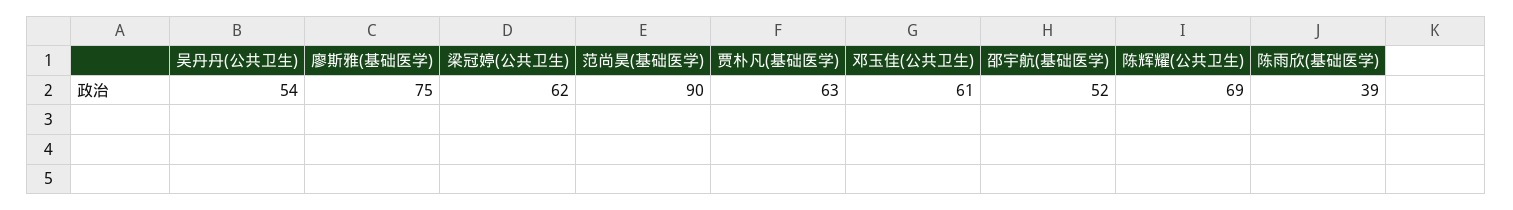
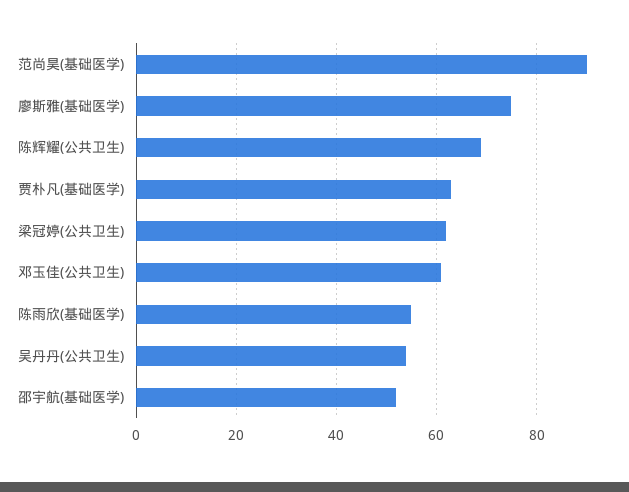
  {
    "吴丹丹(公共卫生)": 54,
    "廖斯雅(基础医学)": 75,
    "梁冠婷(公共卫生)": 62,
    "范尚昊(基础医学)": 90,
    "贾朴凡(基础医学)": 63,
    "邓玉佳(公共卫生)": 61,
    "邵宇航(基础医学)": 52,
    "陈辉耀(公共卫生)": 69,
-   "陈雨欣(基础医学)": 39
+   "陈雨欣(基础医学)": 55
  }

